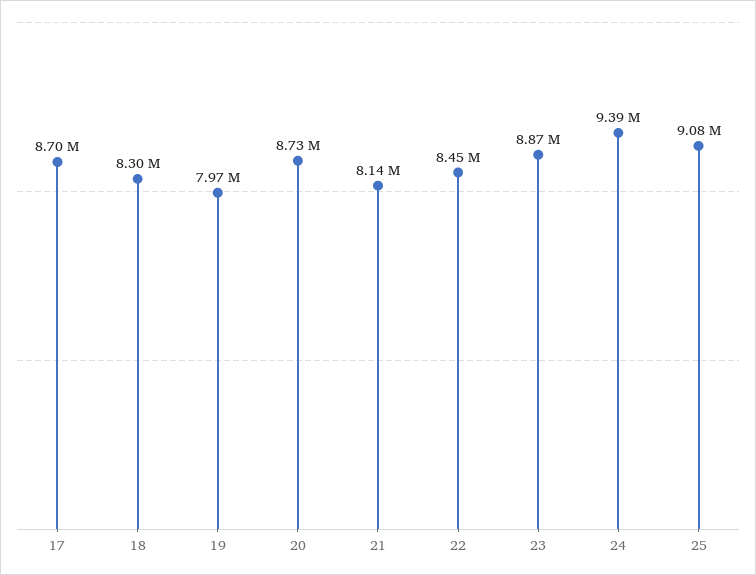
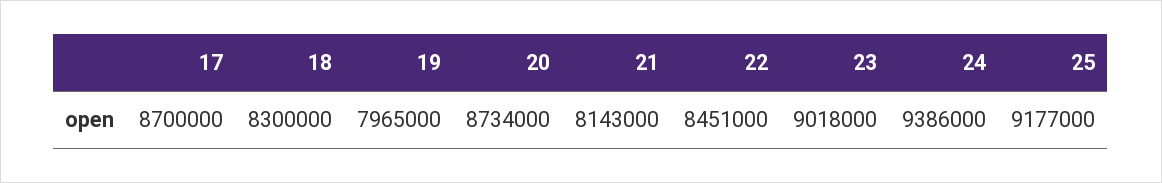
  {
    "17": 8700000,
    "18": 8300000,
    "19": 7965000,
    "20": 8734000,
    "21": 8143000,
    "22": 8451000,
-   "23": 8870000,
+   "23": 9018000,
    "24": 9386000,
-   "25": 9080000
+   "25": 9177000
  }

